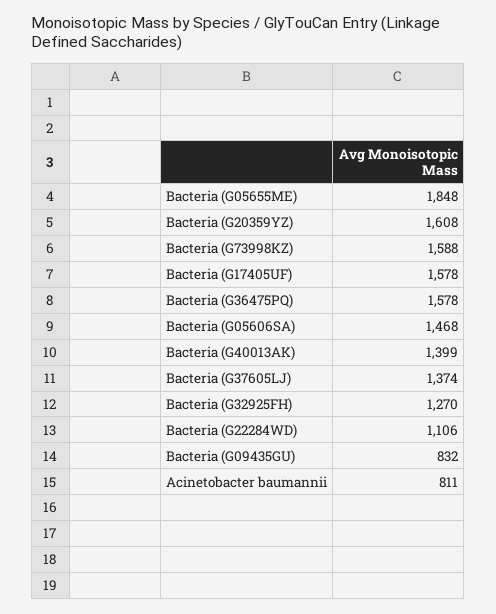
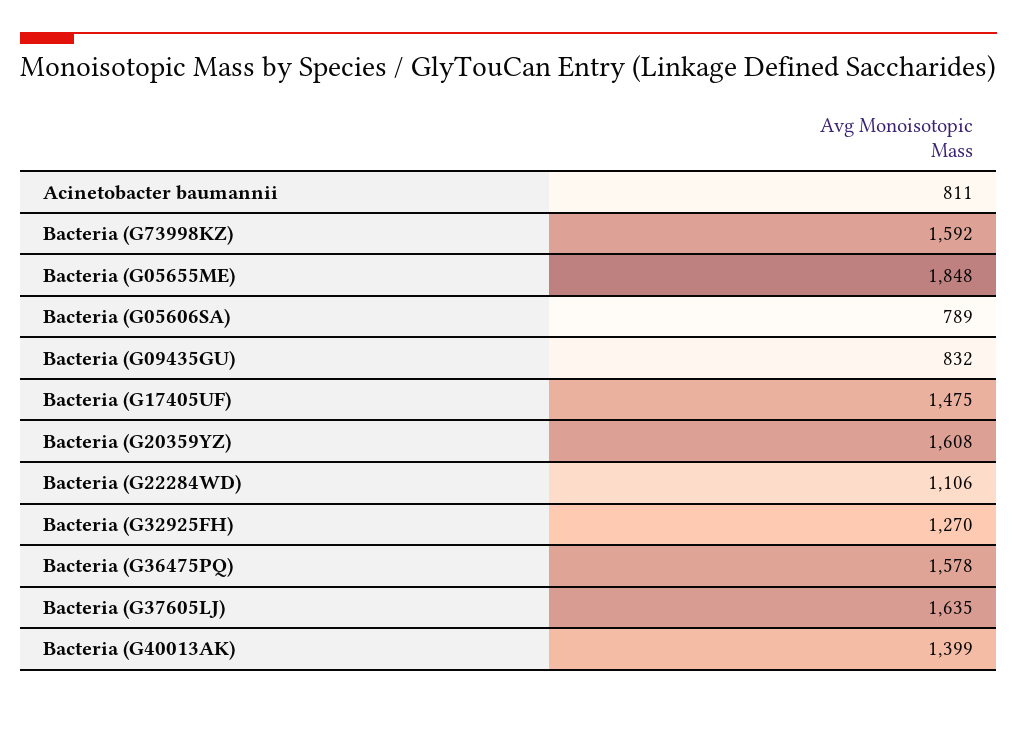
  {
    "Bacteria (G05655ME)": 1848,
    "Bacteria (G20359YZ)": 1608,
-   "Bacteria (G73998KZ)": 1588,
+   "Bacteria (G73998KZ)": 1592,
-   "Bacteria (G17405UF)": 1578,
+   "Bacteria (G17405UF)": 1475,
    "Bacteria (G36475PQ)": 1578,
-   "Bacteria (G05606SA)": 1468,
+   "Bacteria (G05606SA)": 789,
    "Bacteria (G40013AK)": 1399,
-   "Bacteria (G37605LJ)": 1374,
+   "Bacteria (G37605LJ)": 1635,
    "Bacteria (G32925FH)": 1270,
    "Bacteria (G22284WD)": 1106,
    "Bacteria (G09435GU)": 832,
    "Acinetobacter baumannii": 811
  }

